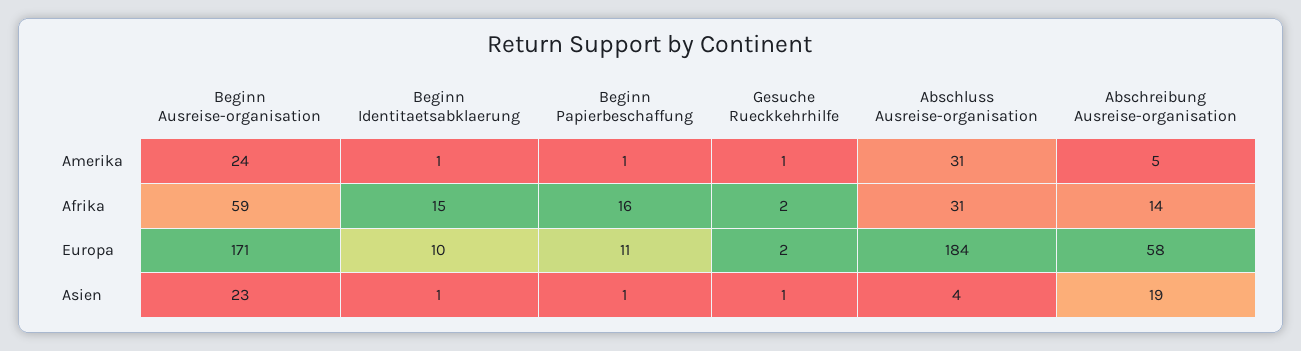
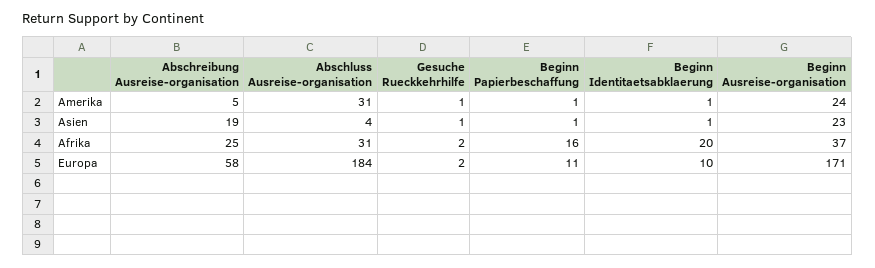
  {
    "Beginn Ausreise-organisation": {
      "Amerika": 24,
-     "Afrika": 59,
+     "Afrika": 37,
      "Europa": 171,
      "Asien": 23
    },
    "Beginn Identitaetsabklaerung": {
      "Amerika": 1,
-     "Afrika": 15,
+     "Afrika": 20,
      "Europa": 10,
      "Asien": 1
    },
    "Beginn Papierbeschaffung": {
      "Amerika": 1,
      "Afrika": 16,
      "Europa": 11,
      "Asien": 1
    },
    "Gesuche Rueckkehrhilfe": {
      "Amerika": 1,
      "Afrika": 2,
      "Europa": 2,
      "Asien": 1
    },
    "Abschluss Ausreise-organisation": {
      "Amerika": 31,
      "Afrika": 31,
      "Europa": 184,
      "Asien": 4
    },
    "Abschreibung Ausreise-organisation": {
      "Amerika": 5,
-     "Afrika": 14,
+     "Afrika": 25,
      "Europa": 58,
      "Asien": 19
    }
  }

